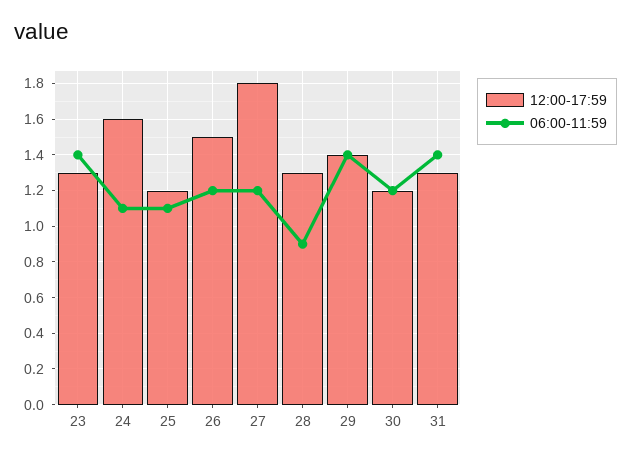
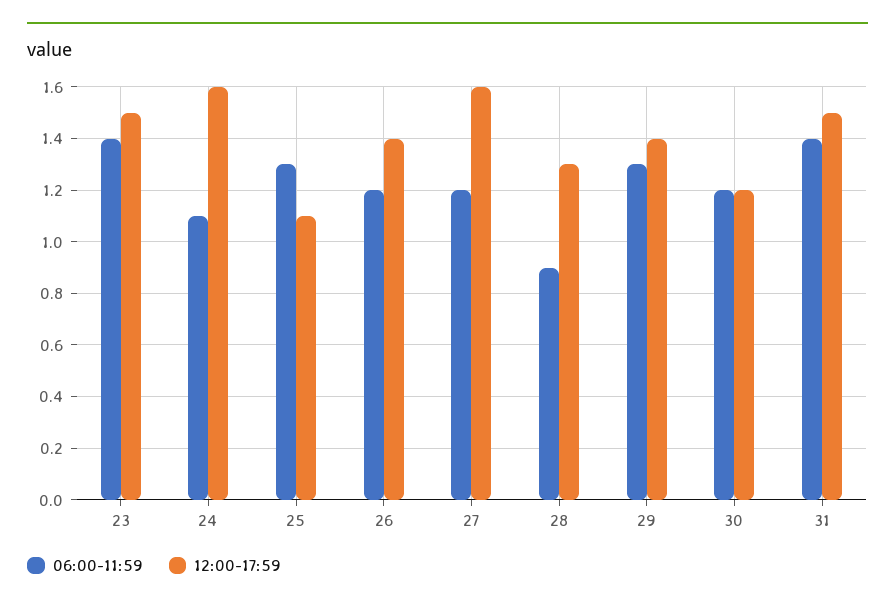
  {
    "12:00-17:59": {
-     "23": 1.3,
+     "23": 1.5,
      "24": 1.6,
-     "25": 1.2,
+     "25": 1.1,
-     "26": 1.5,
+     "26": 1.4,
-     "27": 1.8,
+     "27": 1.6,
      "28": 1.3,
      "29": 1.4,
      "30": 1.2,
-     "31": 1.3
+     "31": 1.5
    },
    "06:00-11:59": {
      "23": 1.4,
      "24": 1.1,
-     "25": 1.1,
+     "25": 1.3,
      "26": 1.2,
      "27": 1.2,
      "28": 0.9,
-     "29": 1.4,
+     "29": 1.3,
      "30": 1.2,
      "31": 1.4
    }
  }

